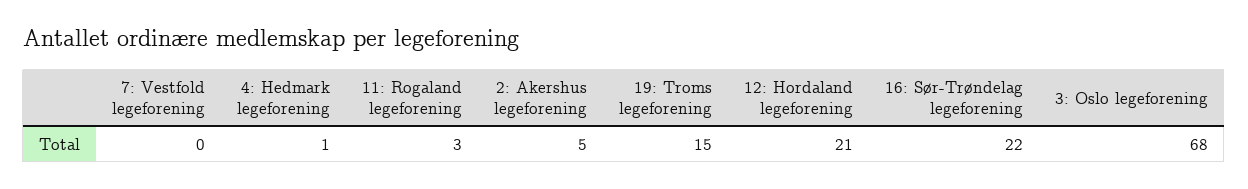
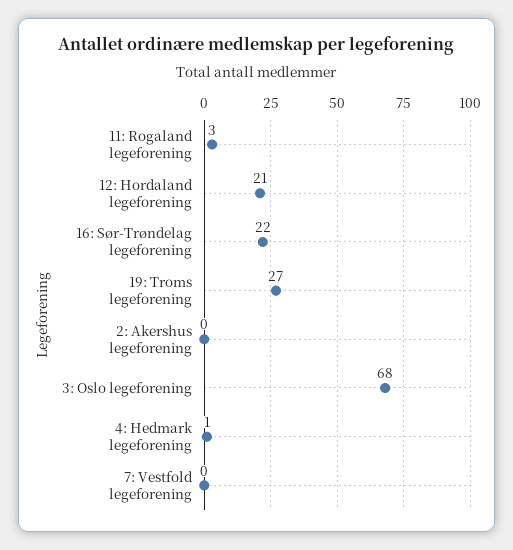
  {
    "7: Vestfold legeforening": 0,
    "4: Hedmark legeforening": 1,
    "11: Rogaland legeforening": 3,
-   "2: Akershus legeforening": 5,
+   "2: Akershus legeforening": 0,
-   "19: Troms legeforening": 15,
+   "19: Troms legeforening": 27,
    "12: Hordaland legeforening": 21,
    "16: Sør-Trøndelag legeforening": 22,
    "3: Oslo legeforening": 68
  }

